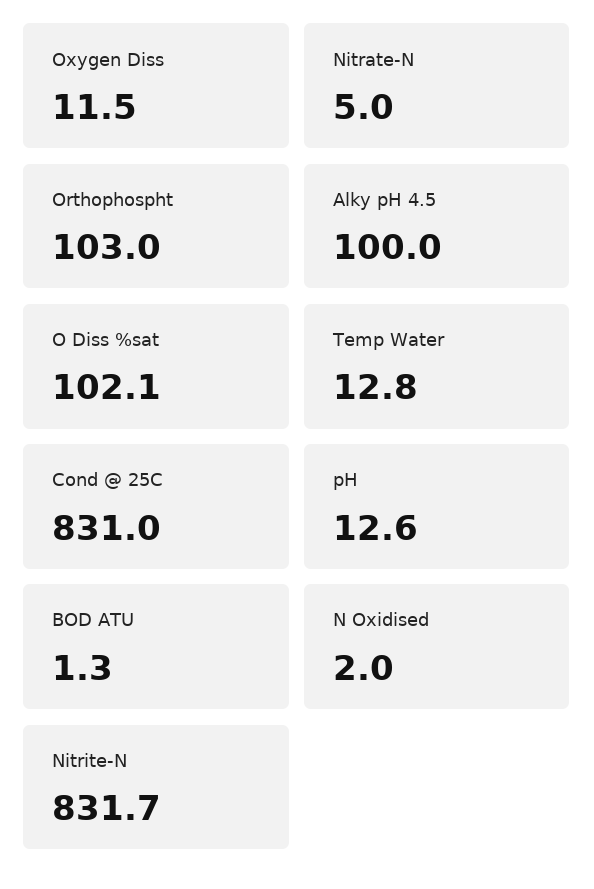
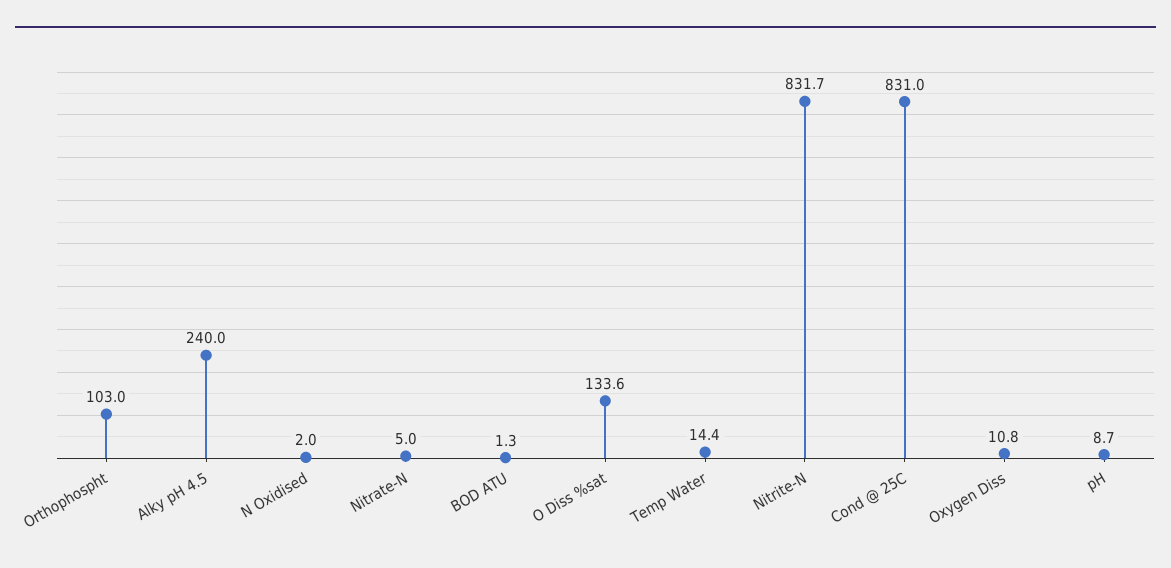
  {
-   "Oxygen Diss": 11.5,
+   "Oxygen Diss": 10.8,
    "Nitrate-N": 5,
    "Orthophospht": 103,
-   "Alky pH 4.5": 100,
+   "Alky pH 4.5": 240,
-   "O Diss %sat": 102.1,
+   "O Diss %sat": 133.6,
-   "Temp Water": 12.8,
+   "Temp Water": 14.4,
    "Cond @ 25C": 831,
-   "pH": 12.6,
+   "pH": 8.7,
    "BOD ATU": 1.3,
    "N Oxidised": 2,
    "Nitrite-N": 831.7
  }

